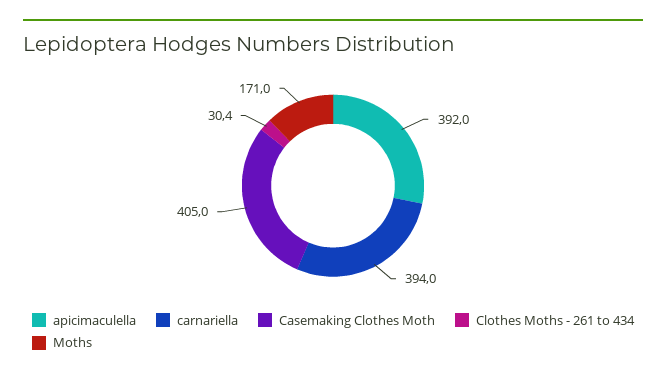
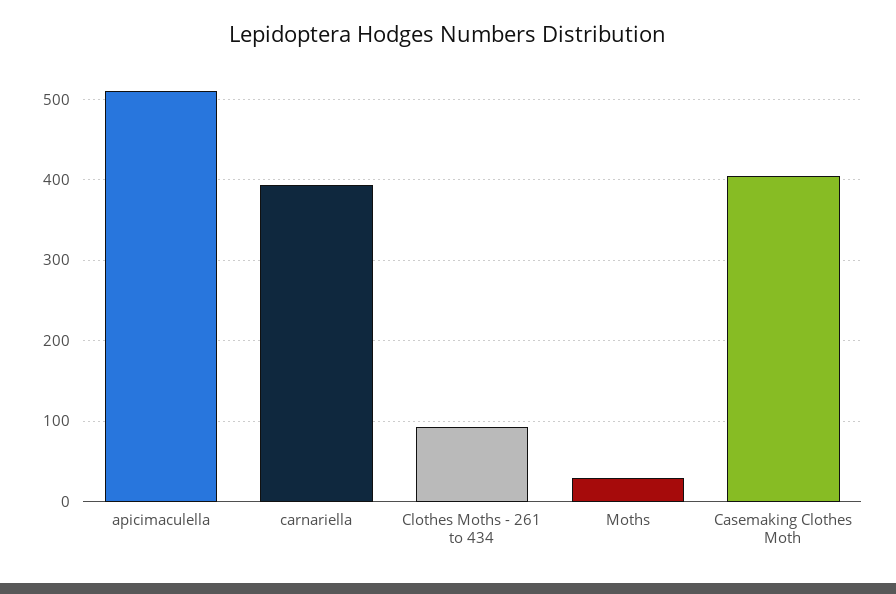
  {
-   "apicimaculella": 392,
+   "apicimaculella": 510,
    "carnariella": 394,
    "Casemaking Clothes Moth": 405,
-   "Clothes Moths - 261 to 434": 30.4,
+   "Clothes Moths - 261 to 434": 90,
-   "Moths": 171
+   "Moths": 30
  }

